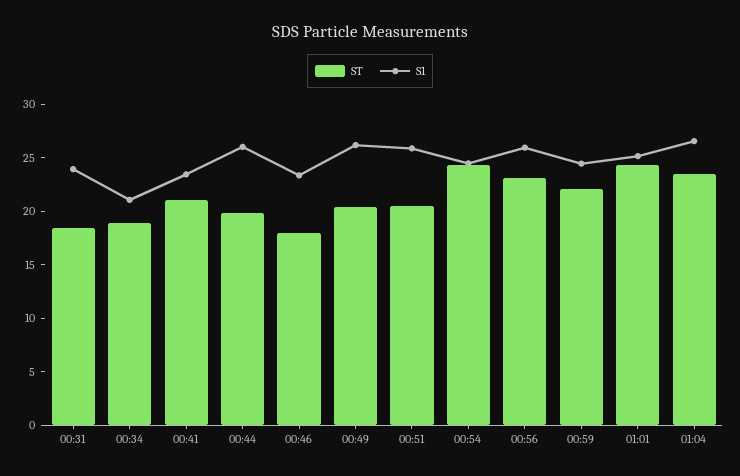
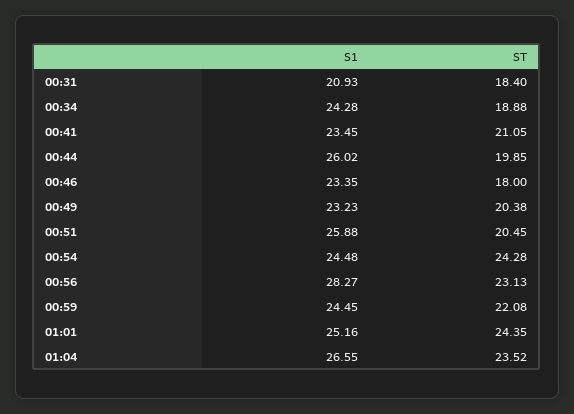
  {
    "ST": {
      "00:31": 18.4,
      "00:34": 18.88,
      "00:41": 21.05,
      "00:44": 19.85,
      "00:46": 18,
      "00:49": 20.38,
      "00:51": 20.45,
      "00:54": 24.28,
      "00:56": 23.13,
      "00:59": 22.08,
      "01:01": 24.35,
      "01:04": 23.52
    },
    "S1": {
-     "00:31": 24,
+     "00:31": 20.93,
-     "00:34": 21,
+     "00:34": 24.28,
      "00:41": 23.45,
      "00:44": 26.02,
      "00:46": 23.35,
-     "00:49": 26,
+     "00:49": 23.23,
      "00:51": 25.88,
      "00:54": 24.48,
-     "00:56": 26,
+     "00:56": 28.27,
      "00:59": 24.45,
      "01:01": 25.16,
      "01:04": 26.55
    }
  }

